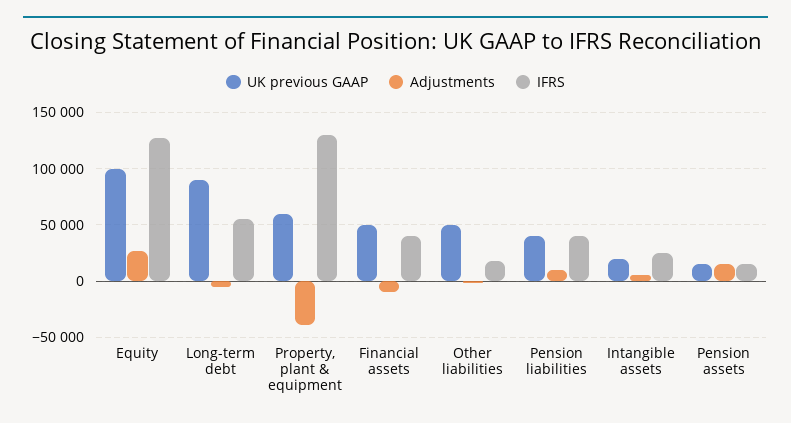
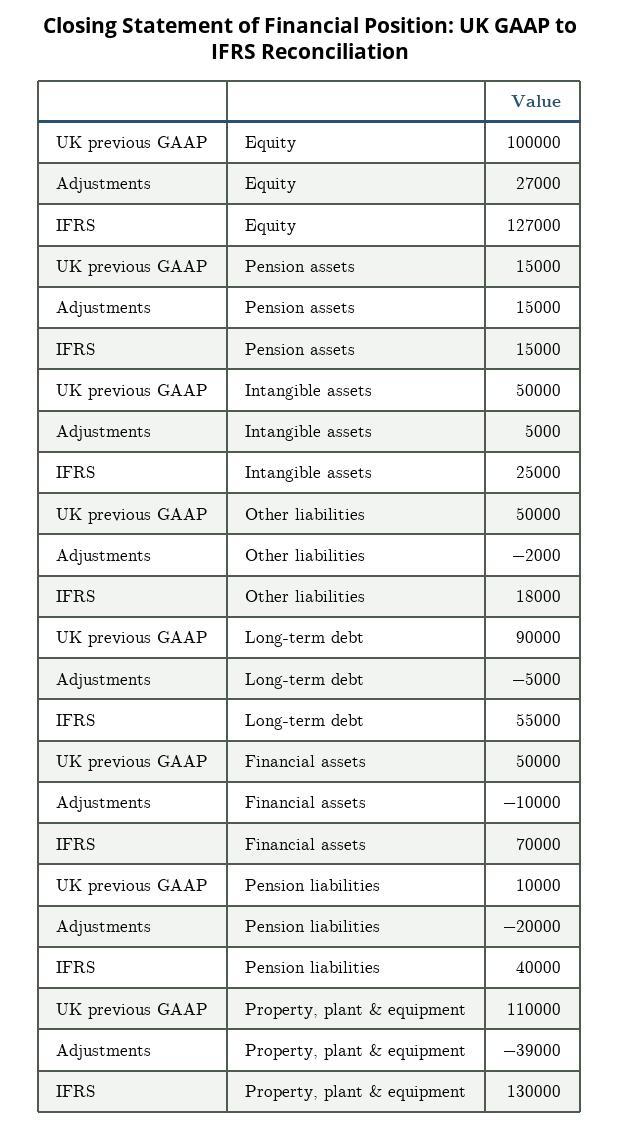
  {
    "UK previous GAAP": {
      "Equity": 100000,
      "Long-term debt": 90000,
-     "Property, plant & equipment": 60000,
+     "Property, plant & equipment": 110000,
      "Financial assets": 50000,
      "Other liabilities": 50000,
-     "Pension liabilities": 40000,
+     "Pension liabilities": 10000,
-     "Intangible assets": 20000,
+     "Intangible assets": 50000,
      "Pension assets": 15000
    },
    "Adjustments": {
      "Equity": 27000,
      "Long-term debt": -5000,
      "Property, plant & equipment": -39000,
      "Financial assets": -10000,
      "Other liabilities": -2000,
-     "Pension liabilities": 10000,
+     "Pension liabilities": -20000,
      "Intangible assets": 5000,
      "Pension assets": 15000
    },
    "IFRS": {
      "Equity": 127000,
      "Long-term debt": 55000,
      "Property, plant & equipment": 130000,
-     "Financial assets": 40000,
+     "Financial assets": 70000,
      "Other liabilities": 18000,
      "Pension liabilities": 40000,
      "Intangible assets": 25000,
      "Pension assets": 15000
    }
  }

